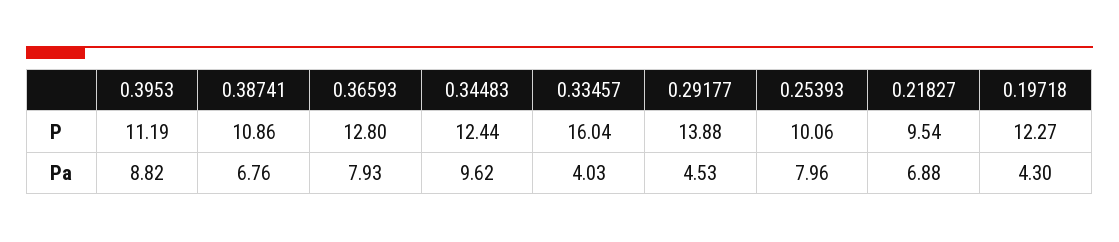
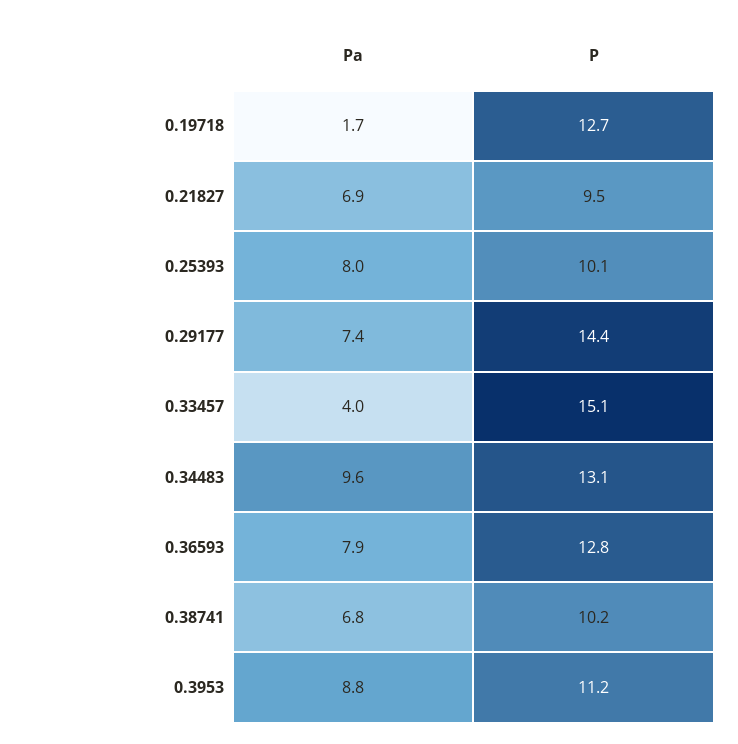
  {
    "0.3953": {
      "P": 11.19,
      "Pa": 8.82
    },
    "0.38741": {
-     "P": 10.86,
+     "P": 10.2,
      "Pa": 6.76
    },
    "0.36593": {
      "P": 12.8,
      "Pa": 7.93
    },
    "0.34483": {
-     "P": 12.44,
+     "P": 13.1,
      "Pa": 9.62
    },
    "0.33457": {
-     "P": 16.04,
+     "P": 15.1,
      "Pa": 4.03
    },
    "0.29177": {
-     "P": 13.88,
+     "P": 14.4,
-     "Pa": 4.53
+     "Pa": 7.4
    },
    "0.25393": {
      "P": 10.06,
      "Pa": 7.96
    },
    "0.21827": {
      "P": 9.54,
      "Pa": 6.88
    },
    "0.19718": {
-     "P": 12.27,
+     "P": 12.7,
-     "Pa": 4.3
+     "Pa": 1.7
    }
  }

